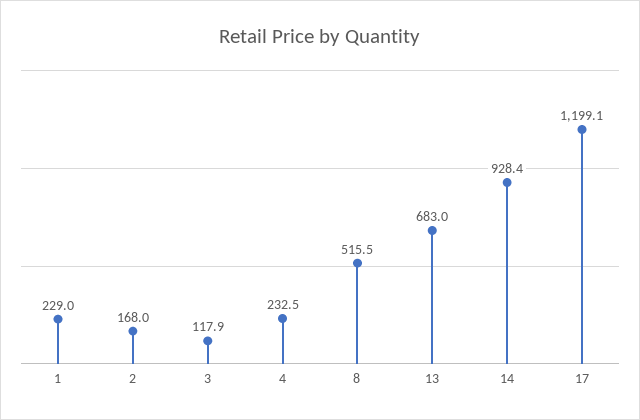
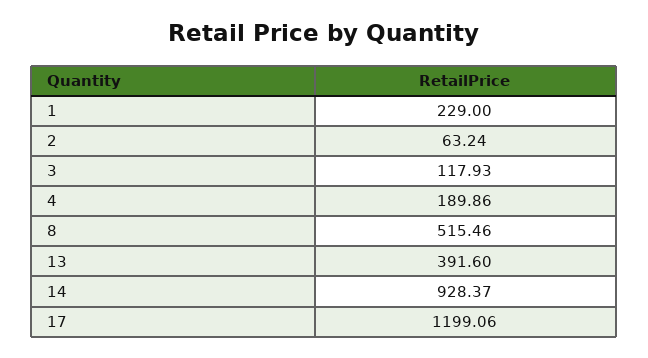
  {
    "1": 229,
-   "2": 168,
+   "2": 63.24,
    "3": 117.93,
-   "4": 232.5,
+   "4": 189.86,
    "8": 515.46,
-   "13": 683,
+   "13": 391.6,
    "14": 928.37,
    "17": 1199.06
  }

